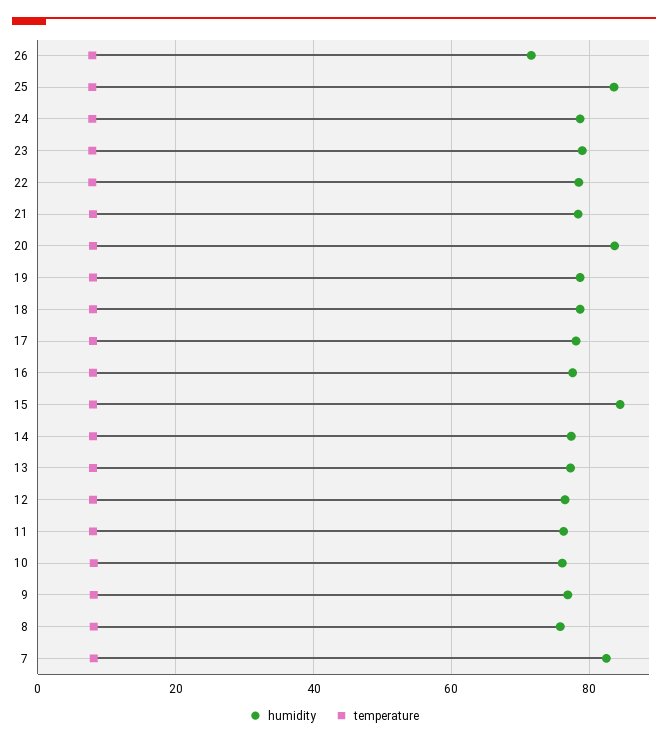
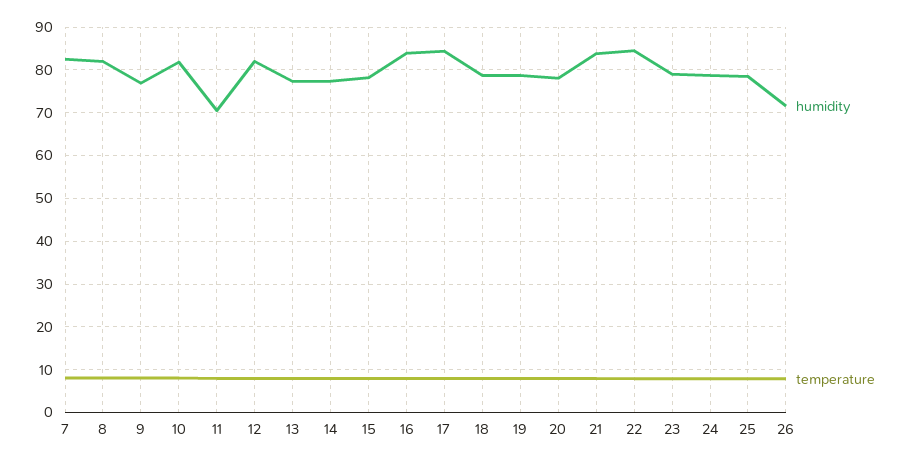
  {
    "humidity": {
      "26": 72,
-     "25": 84,
+     "25": 78,
      "24": 78,
      "23": 80,
-     "22": 78,
+     "22": 84,
-     "21": 78,
+     "21": 84,
-     "20": 84,
+     "20": 78,
      "19": 78,
      "18": 78,
-     "17": 78,
+     "17": 84,
-     "16": 78,
+     "16": 84,
-     "15": 84,
+     "15": 78,
      "14": 78,
      "13": 78,
-     "12": 76,
+     "12": 82,
-     "11": 76,
+     "11": 70,
-     "10": 76,
+     "10": 82,
      "9": 76,
-     "8": 76,
+     "8": 82,
      "7": 82
    },
    "temperature": {
      "26": 8,
      "25": 8,
      "24": 8,
      "23": 8,
      "22": 8,
      "21": 8,
      "20": 8,
      "19": 8,
      "18": 8,
      "17": 8,
      "16": 8,
      "15": 8,
      "14": 8,
      "13": 8,
      "12": 8,
      "11": 8,
      "10": 8,
      "9": 8,
      "8": 8,
      "7": 8
    }
  }

